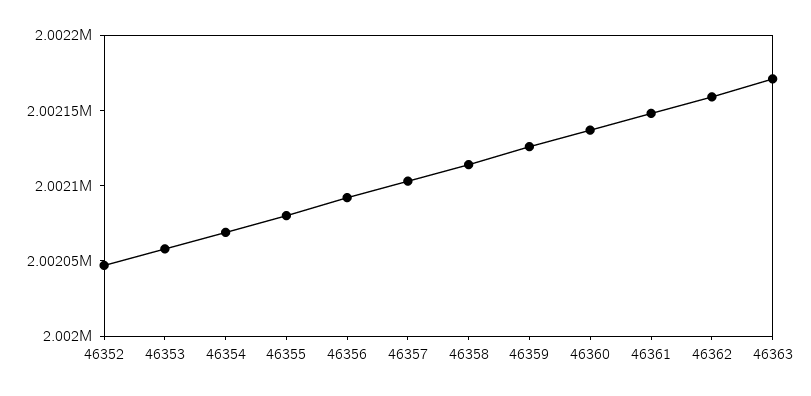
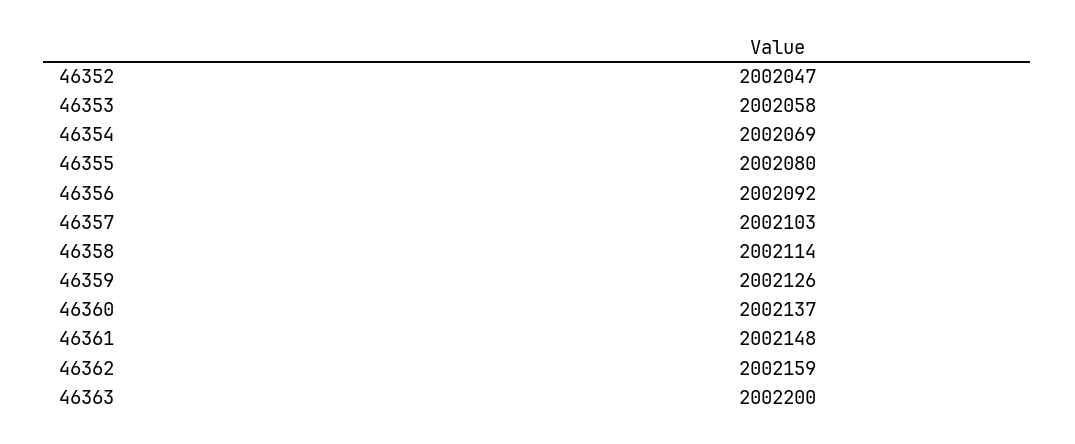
  {
    "46352": 2002047,
    "46353": 2002058,
    "46354": 2002069,
    "46355": 2002080,
    "46356": 2002092,
    "46357": 2002103,
    "46358": 2002114,
    "46359": 2002126,
    "46360": 2002137,
    "46361": 2002148,
    "46362": 2002159,
-   "46363": 2002170
+   "46363": 2002200
  }

